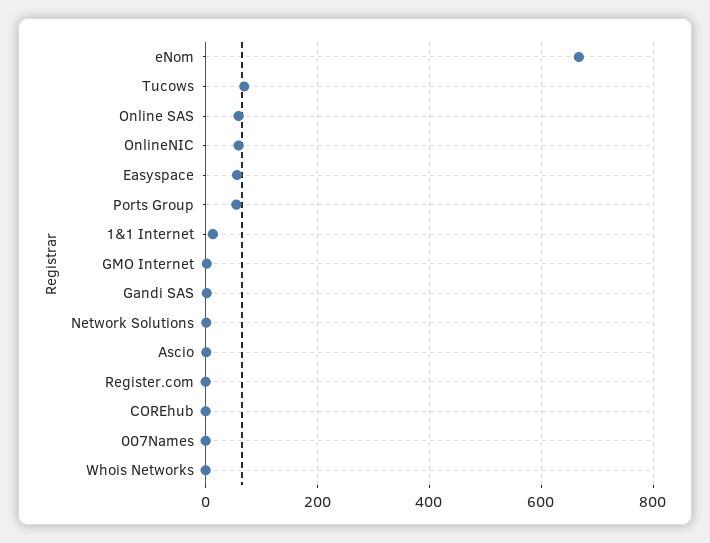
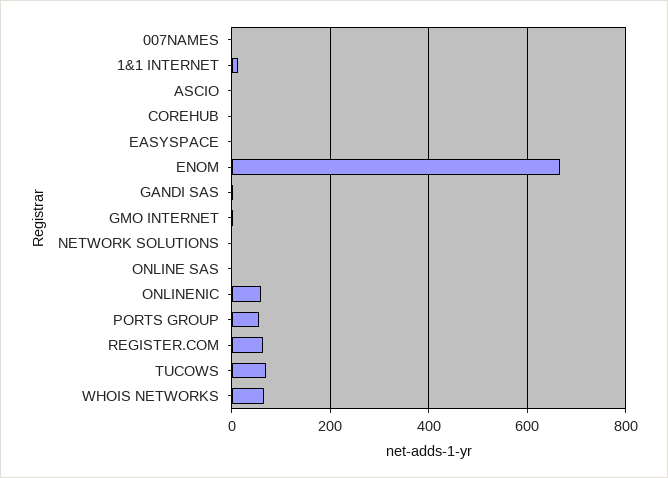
  {
    "eNom": 660,
    "Tucows": 60,
-   "Online SAS": 60,
+   "Online SAS": 0,
    "OnlineNIC": 60,
-   "Easyspace": 60,
+   "Easyspace": 0,
    "Ports Group": 60,
    "1&1 Internet": 20,
    "GMO Internet": 0,
    "Gandi SAS": 0,
    "Network Solutions": 0,
    "Ascio": 0,
-   "Register.com": 0,
+   "Register.com": 60,
    "COREhub": 0,
    "007Names": 0,
-   "Whois Networks": 0
+   "Whois Networks": 60
  }

